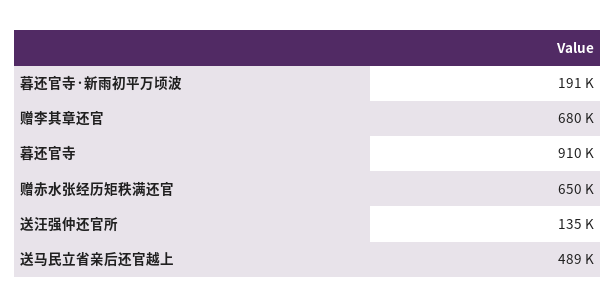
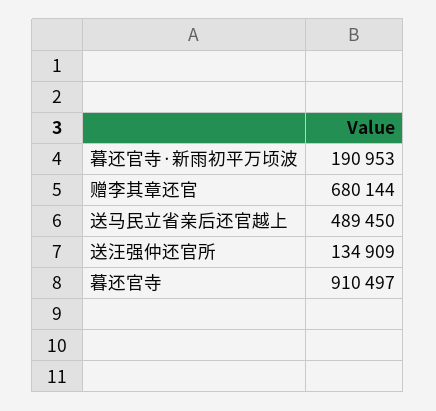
  {
    "暮还官寺·新雨初平万顷波": 190953,
    "赠李其章还官": 680144,
    "暮还官寺": 910497,
-   "赠赤水张经历矩秩满还官": 650000,
    "送汪强仲还官所": 134909,
    "送马民立省亲后还官越上": 489450
  }

